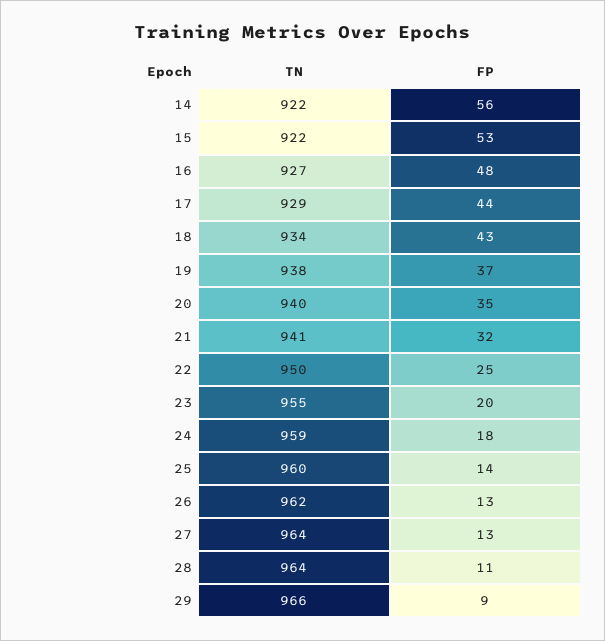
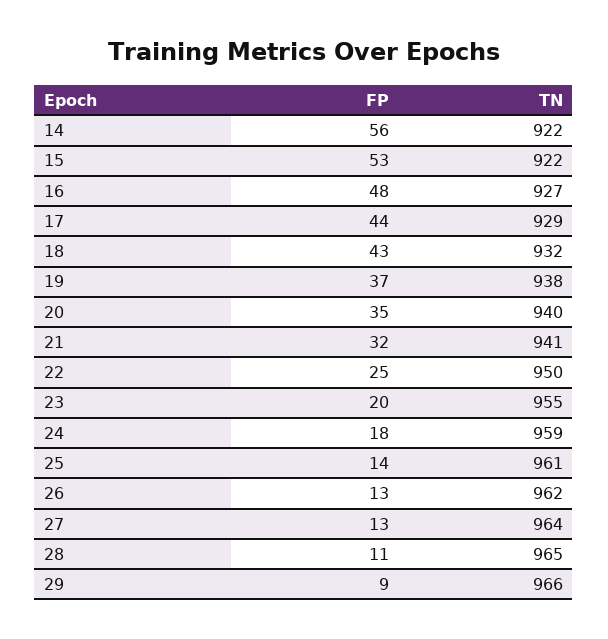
  {
    "TN": {
      "14": 922,
      "15": 922,
      "16": 927,
      "17": 929,
-     "18": 934,
+     "18": 932,
      "19": 938,
      "20": 940,
      "21": 941,
      "22": 950,
      "23": 955,
      "24": 959,
-     "25": 960,
+     "25": 961,
      "26": 962,
      "27": 964,
-     "28": 964,
+     "28": 965,
      "29": 966
    },
    "FP": {
      "14": 56,
      "15": 53,
      "16": 48,
      "17": 44,
      "18": 43,
      "19": 37,
      "20": 35,
      "21": 32,
      "22": 25,
      "23": 20,
      "24": 18,
      "25": 14,
      "26": 13,
      "27": 13,
      "28": 11,
      "29": 9
    }
  }

